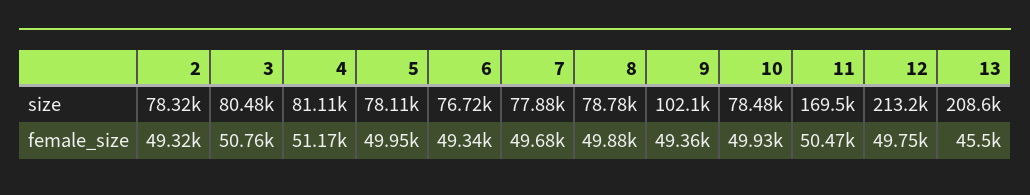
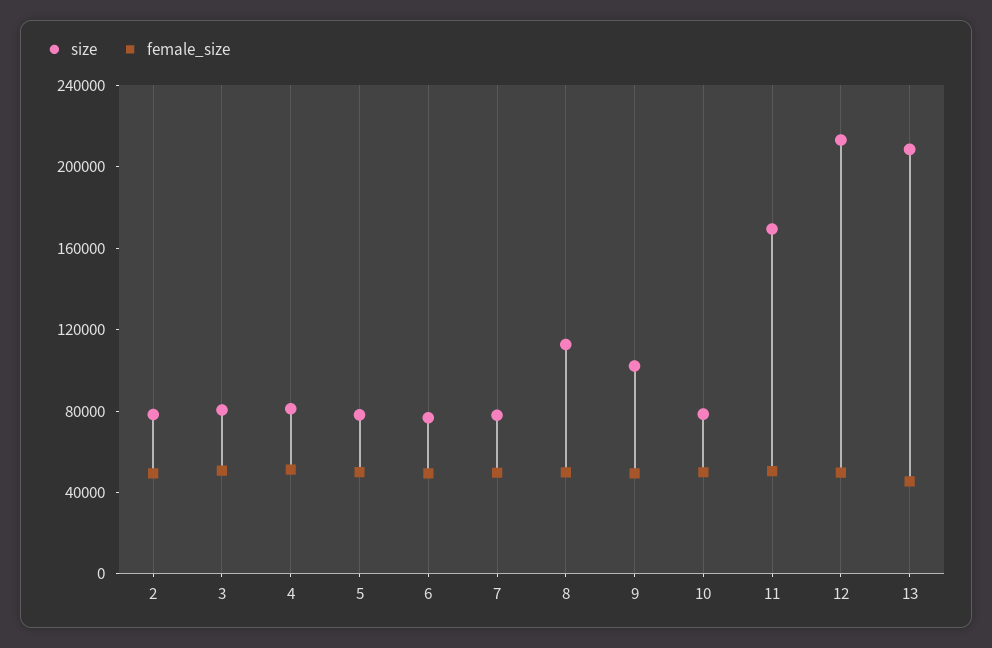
  {
    "size": {
      "2": 78320,
      "3": 80480,
      "4": 81110,
      "5": 78110,
      "6": 76720,
      "7": 77880,
-     "8": 78780,
+     "8": 110000,
      "9": 102100,
      "10": 78480,
      "11": 169500,
      "12": 213200,
      "13": 208600
    },
    "female_size": {
      "2": 49320,
      "3": 50760,
      "4": 51170,
      "5": 49950,
      "6": 49340,
      "7": 49680,
      "8": 49880,
      "9": 49360,
      "10": 49930,
      "11": 50470,
      "12": 49750,
      "13": 45500
    }
  }

